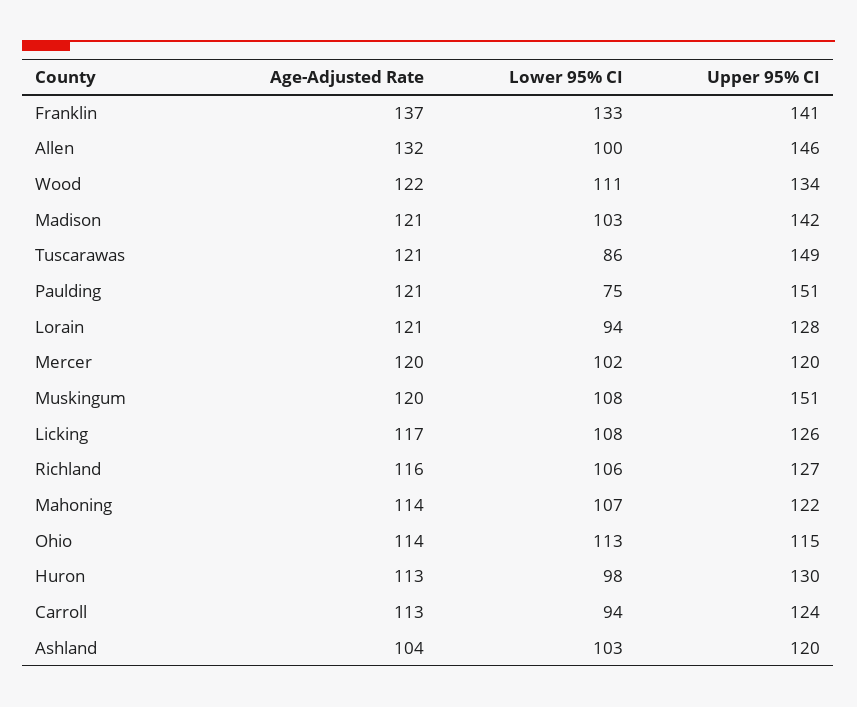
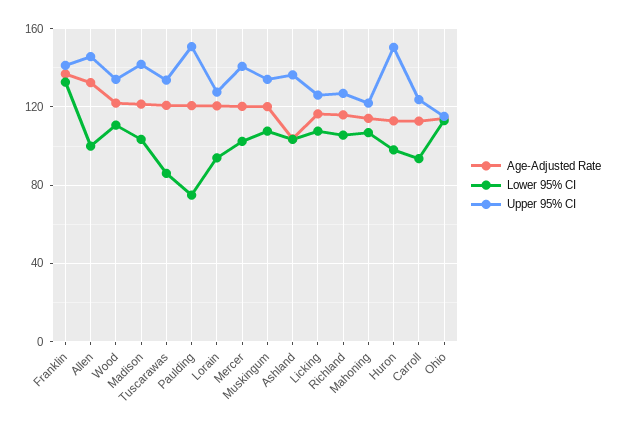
  {
    "Age-Adjusted Rate": {
      "Franklin": 137,
      "Allen": 132,
      "Wood": 122,
      "Madison": 121,
      "Tuscarawas": 121,
      "Paulding": 121,
      "Lorain": 121,
      "Mercer": 120,
      "Muskingum": 120,
      "Licking": 117,
      "Richland": 116,
      "Mahoning": 114,
      "Ohio": 114,
      "Huron": 113,
      "Carroll": 113,
      "Ashland": 104
    },
    "Lower 95% CI": {
      "Franklin": 133,
      "Allen": 100,
      "Wood": 111,
      "Madison": 103,
      "Tuscarawas": 86,
      "Paulding": 75,
      "Lorain": 94,
      "Mercer": 102,
      "Muskingum": 108,
      "Licking": 108,
      "Richland": 106,
      "Mahoning": 107,
      "Ohio": 113,
      "Huron": 98,
      "Carroll": 94,
      "Ashland": 103
    },
    "Upper 95% CI": {
      "Franklin": 141,
      "Allen": 146,
      "Wood": 134,
      "Madison": 142,
-     "Tuscarawas": 149,
+     "Tuscarawas": 135,
      "Paulding": 151,
      "Lorain": 128,
-     "Mercer": 120,
+     "Mercer": 140,
-     "Muskingum": 151,
+     "Muskingum": 135,
      "Licking": 126,
      "Richland": 127,
      "Mahoning": 122,
      "Ohio": 115,
-     "Huron": 130,
+     "Huron": 150,
      "Carroll": 124,
-     "Ashland": 120
+     "Ashland": 135
    }
  }

